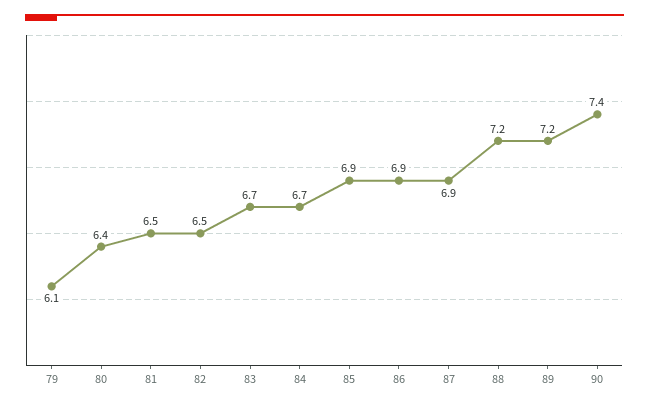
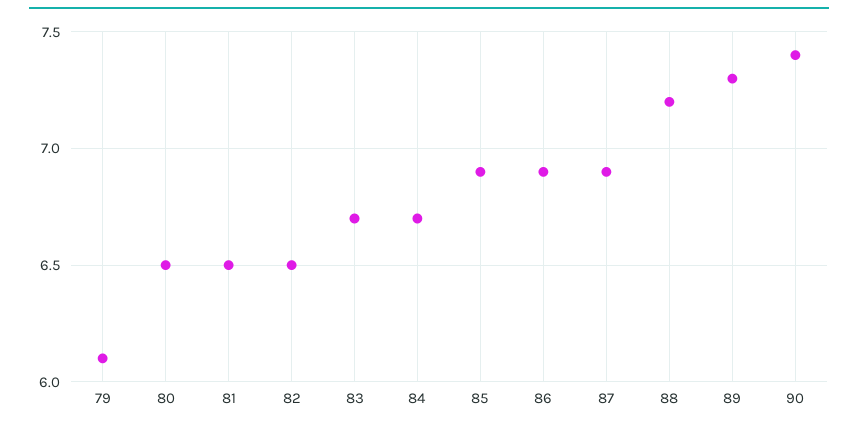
  {
    "79": 6.1,
-   "80": 6.4,
+   "80": 6.5,
    "81": 6.5,
    "82": 6.5,
    "83": 6.7,
    "84": 6.7,
    "85": 6.9,
    "86": 6.9,
    "87": 6.9,
    "88": 7.2,
-   "89": 7.2,
+   "89": 7.3,
    "90": 7.4
  }

